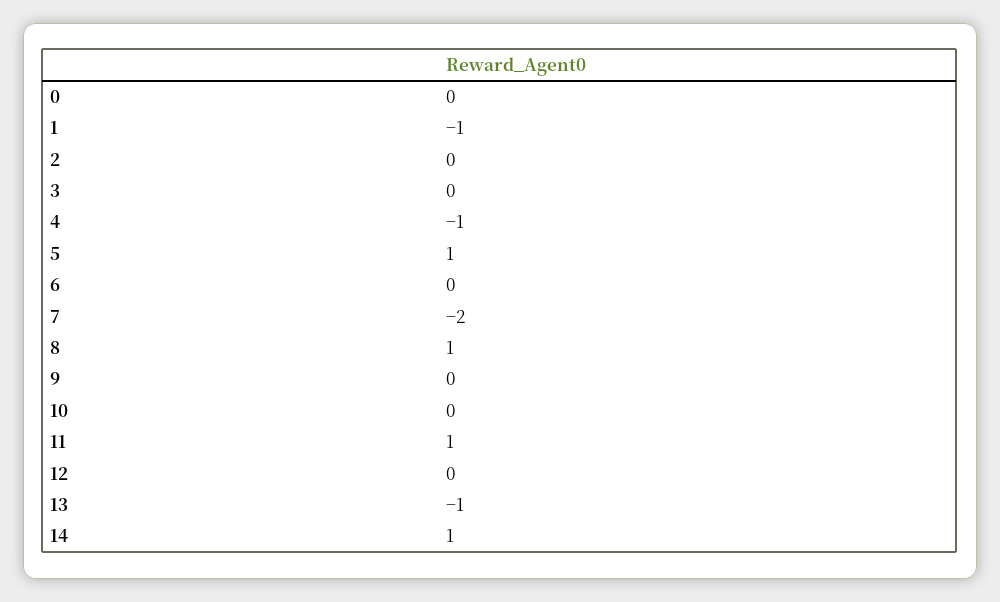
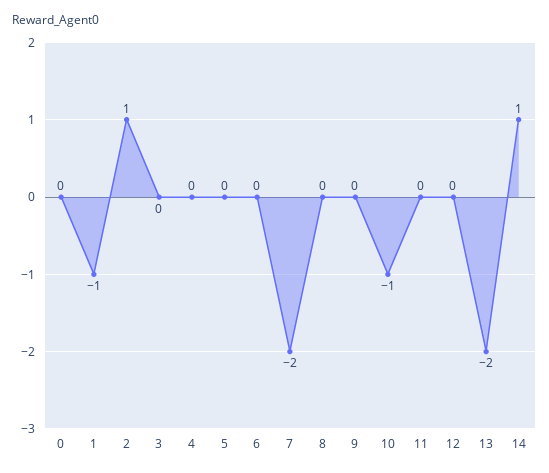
  {
    "0": 0,
    "1": -1,
-   "2": 0,
+   "2": 1,
    "3": 0,
-   "4": -1,
+   "4": 0,
-   "5": 1,
+   "5": 0,
    "6": 0,
    "7": -2,
-   "8": 1,
+   "8": 0,
    "9": 0,
-   "10": 0,
+   "10": -1,
-   "11": 1,
+   "11": 0,
    "12": 0,
-   "13": -1,
+   "13": -2,
    "14": 1
  }

